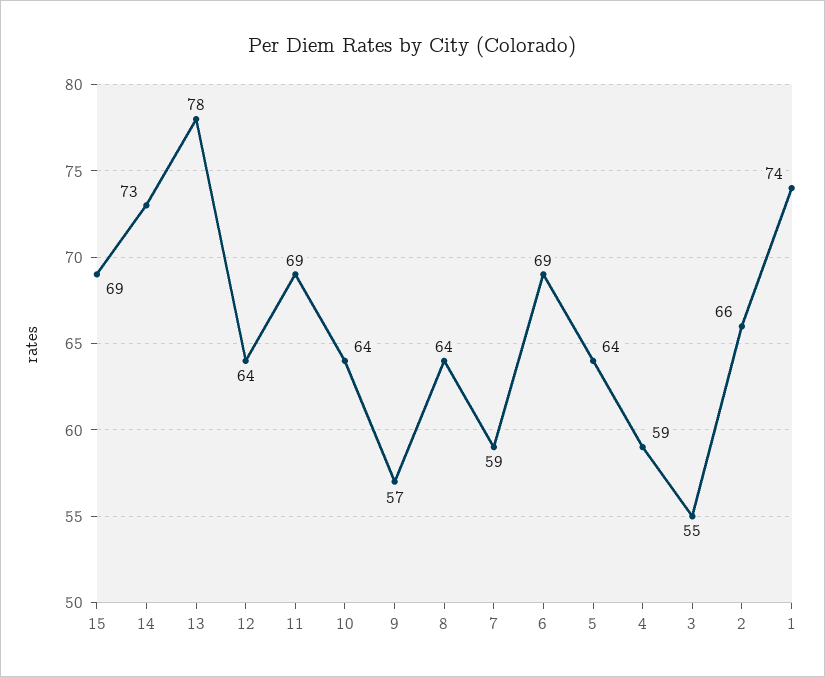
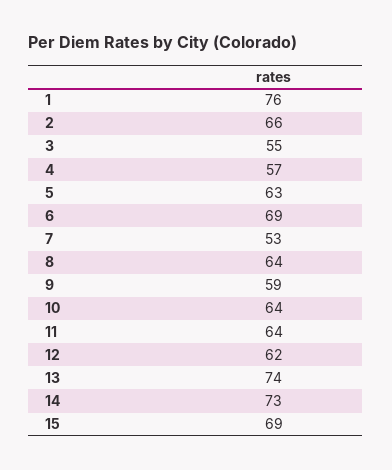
  {
    "15": 69,
    "14": 73,
-   "13": 78,
+   "13": 74,
-   "12": 64,
+   "12": 62,
-   "11": 69,
+   "11": 64,
    "10": 64,
-   "9": 57,
+   "9": 59,
    "8": 64,
-   "7": 59,
+   "7": 53,
    "6": 69,
-   "5": 64,
+   "5": 63,
-   "4": 59,
+   "4": 57,
    "3": 55,
    "2": 66,
-   "1": 74
+   "1": 76
  }

